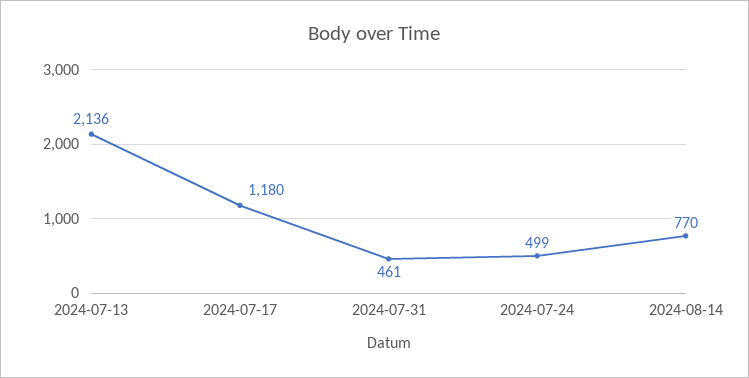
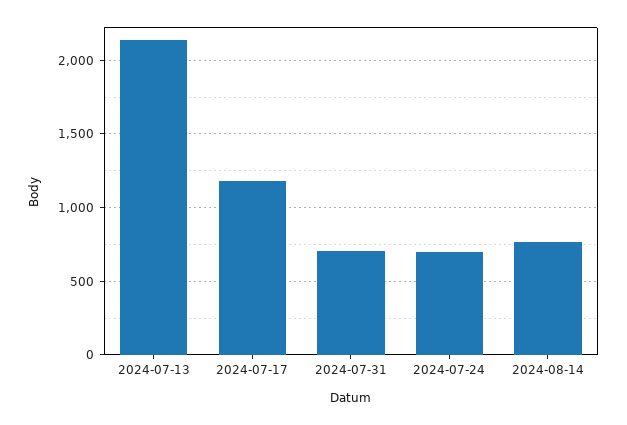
  {
    "2024-07-13": 2136,
    "2024-07-17": 1180,
-   "2024-07-31": 461,
+   "2024-07-31": 700,
-   "2024-07-24": 499,
+   "2024-07-24": 700,
    "2024-08-14": 770
  }

